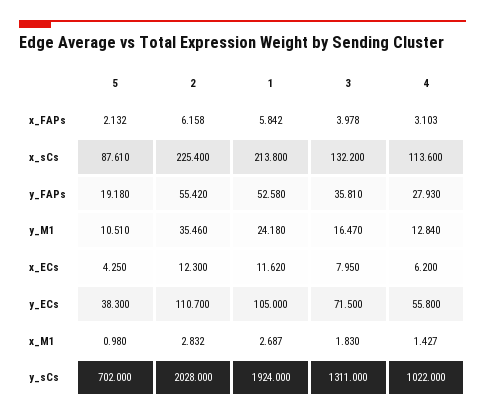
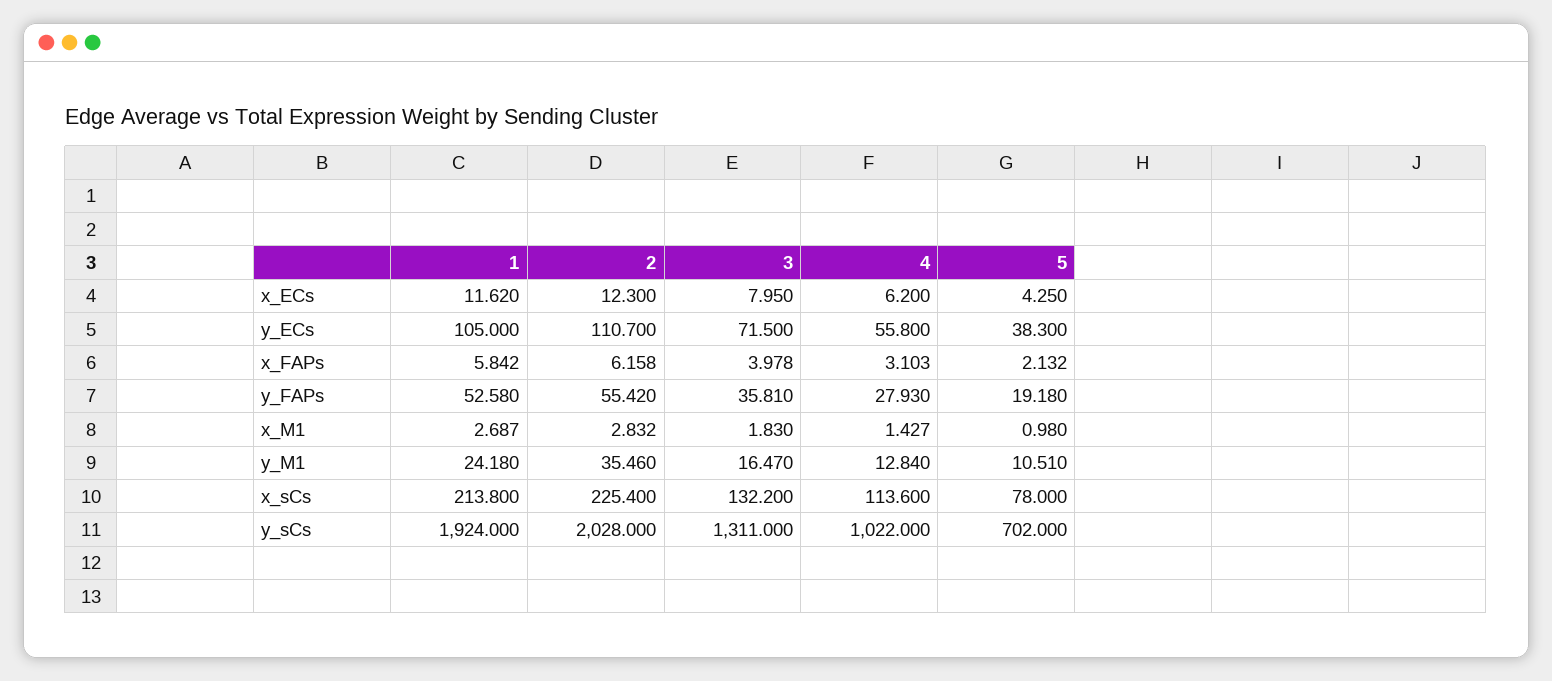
  {
    "5": {
      "x_FAPs": 2.132,
-     "x_sCs": 87.61,
+     "x_sCs": 78,
      "y_FAPs": 19.18,
      "y_M1": 10.51,
      "x_ECs": 4.25,
      "y_ECs": 38.3,
      "x_M1": 0.98,
      "y_sCs": 702
    },
    "2": {
      "x_FAPs": 6.158,
      "x_sCs": 225.4,
      "y_FAPs": 55.42,
      "y_M1": 35.46,
      "x_ECs": 12.3,
      "y_ECs": 110.7,
      "x_M1": 2.832,
      "y_sCs": 2028
    },
    "1": {
      "x_FAPs": 5.842,
      "x_sCs": 213.8,
      "y_FAPs": 52.58,
      "y_M1": 24.18,
      "x_ECs": 11.62,
      "y_ECs": 105,
      "x_M1": 2.687,
      "y_sCs": 1924
    },
    "3": {
      "x_FAPs": 3.978,
      "x_sCs": 132.2,
      "y_FAPs": 35.81,
      "y_M1": 16.47,
      "x_ECs": 7.95,
      "y_ECs": 71.5,
      "x_M1": 1.83,
      "y_sCs": 1311
    },
    "4": {
      "x_FAPs": 3.103,
      "x_sCs": 113.6,
      "y_FAPs": 27.93,
      "y_M1": 12.84,
      "x_ECs": 6.2,
      "y_ECs": 55.8,
      "x_M1": 1.427,
      "y_sCs": 1022
    }
  }

